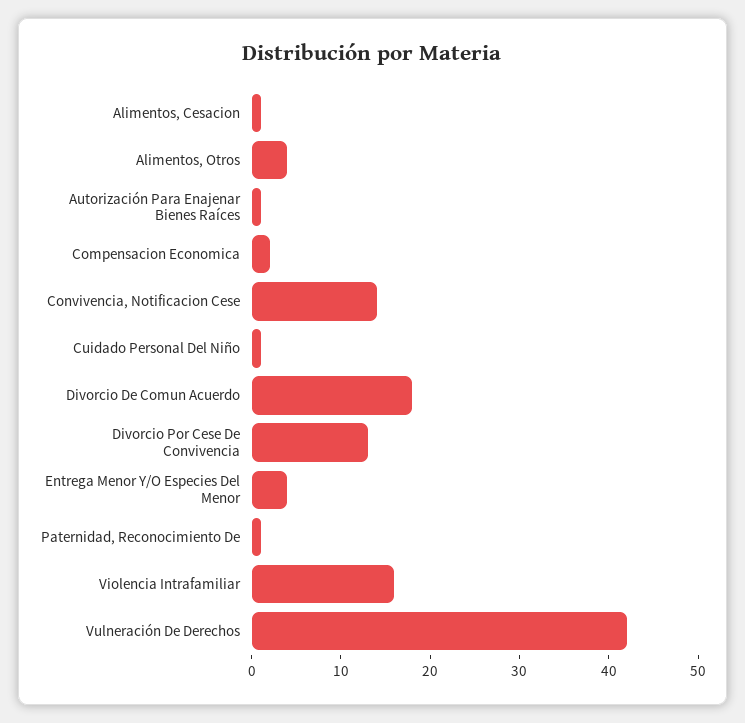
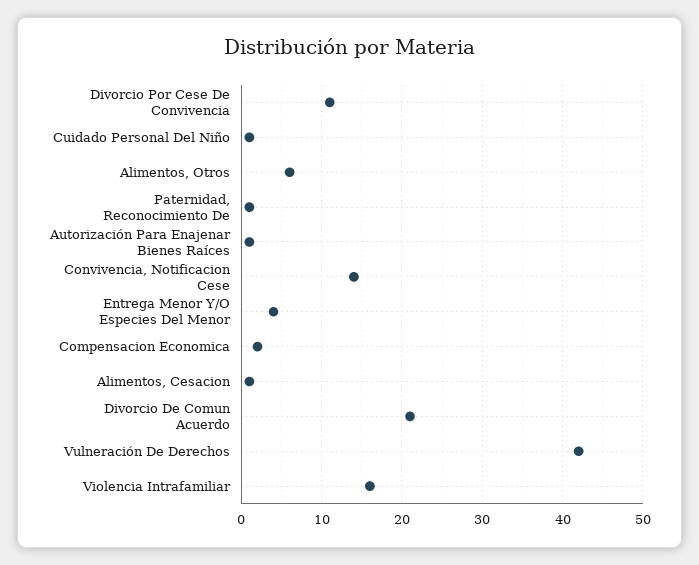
  {
    "Alimentos, Cesacion": 1,
-   "Alimentos, Otros": 4,
+   "Alimentos, Otros": 6,
    "Autorización Para Enajenar Bienes Raíces": 1,
    "Compensacion Economica": 2,
    "Convivencia, Notificacion Cese": 14,
    "Cuidado Personal Del Niño": 1,
-   "Divorcio De Comun Acuerdo": 18,
+   "Divorcio De Comun Acuerdo": 21,
-   "Divorcio Por Cese De Convivencia": 13,
+   "Divorcio Por Cese De Convivencia": 11,
    "Entrega Menor Y/O Especies Del Menor": 4,
    "Paternidad, Reconocimiento De": 1,
    "Violencia Intrafamiliar": 16,
    "Vulneración De Derechos": 42
  }

